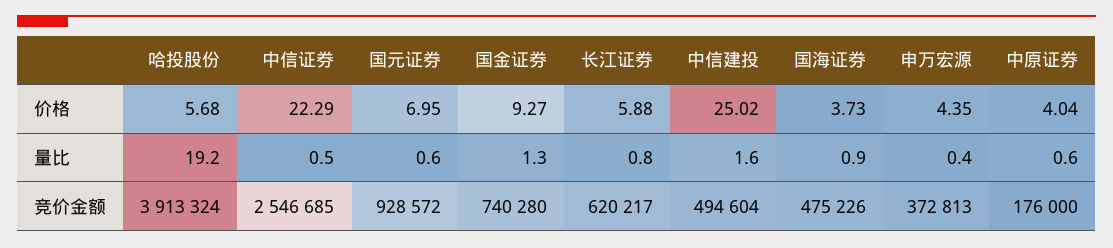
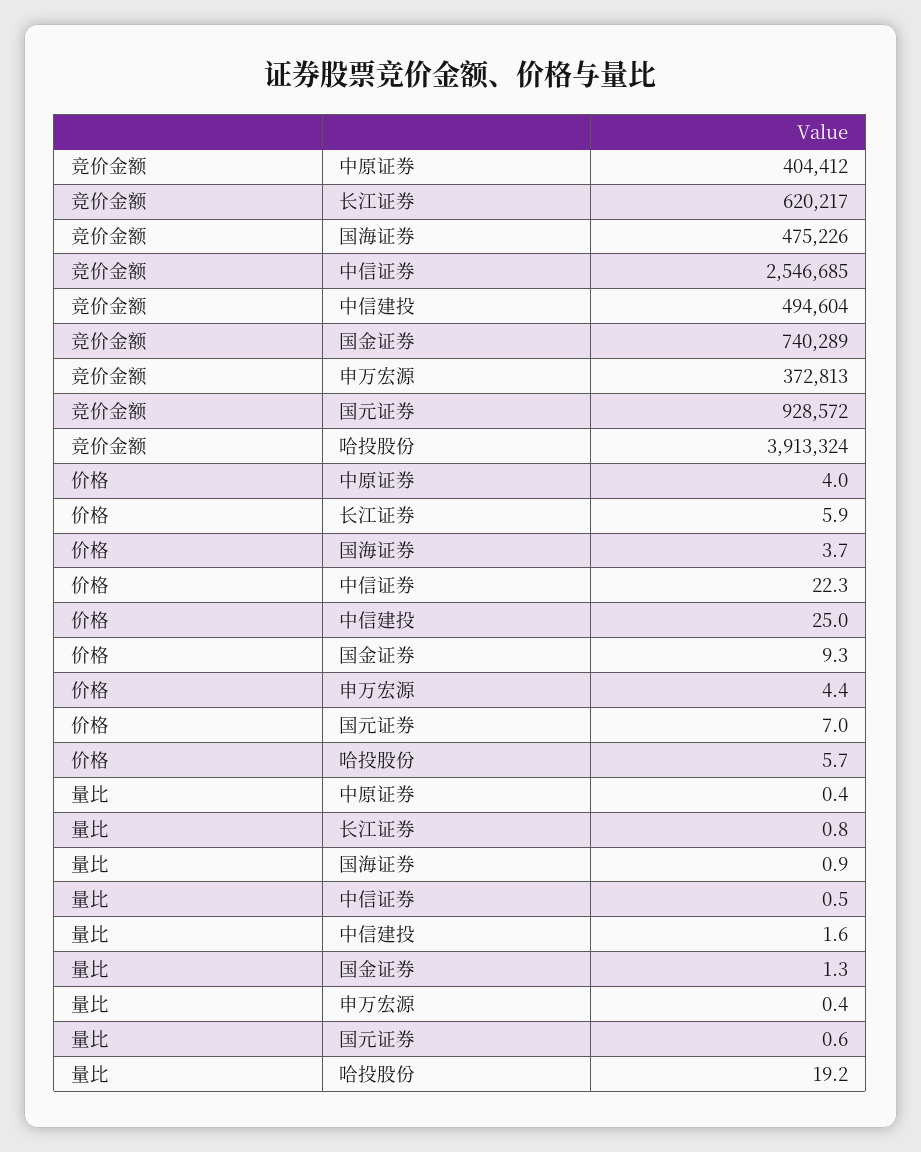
  {
    "哈投股份": {
      "价格": 5.68,
      "量比": 19.2,
      "竞价金额": 3913324
    },
    "中信证券": {
      "价格": 22.29,
      "量比": 0.5,
      "竞价金额": 2546685
    },
    "国元证券": {
      "价格": 6.95,
      "量比": 0.6,
      "竞价金额": 928572
    },
    "国金证券": {
      "价格": 9.27,
      "量比": 1.3,
-     "竞价金额": 740280
+     "竞价金额": 740289
    },
    "长江证券": {
      "价格": 5.88,
      "量比": 0.8,
      "竞价金额": 620217
    },
    "中信建投": {
      "价格": 25.02,
      "量比": 1.6,
      "竞价金额": 494604
    },
    "国海证券": {
      "价格": 3.73,
      "量比": 0.9,
      "竞价金额": 475226
    },
    "申万宏源": {
      "价格": 4.35,
      "量比": 0.4,
      "竞价金额": 372813
    },
    "中原证券": {
      "价格": 4.04,
-     "量比": 0.6,
+     "量比": 0.4,
-     "竞价金额": 176000
+     "竞价金额": 404412
    }
  }

